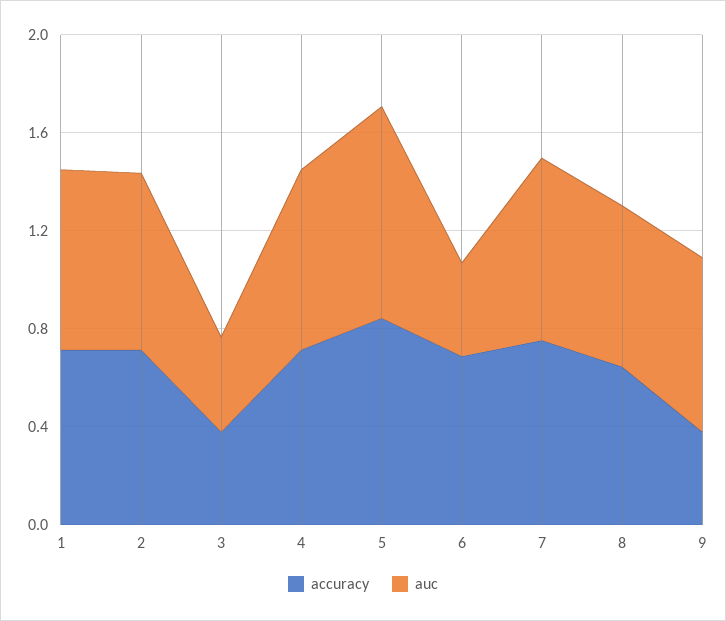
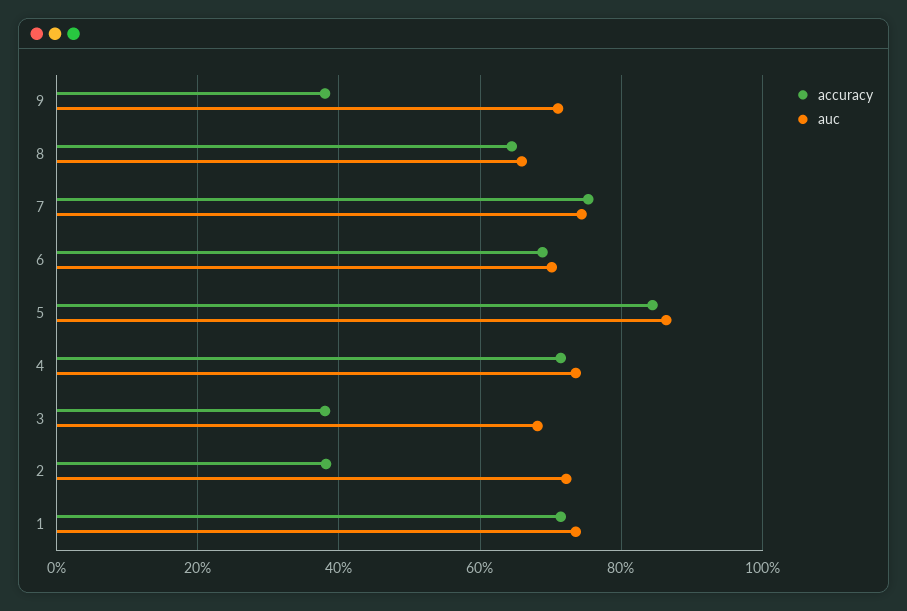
  {
    "accuracy": {
      "1": 0.72,
-     "2": 0.7,
+     "2": 0.38,
      "3": 0.38,
      "4": 0.72,
      "5": 0.84,
      "6": 0.68,
      "7": 0.76,
      "8": 0.64,
      "9": 0.38
    },
    "auc": {
      "1": 0.74,
      "2": 0.72,
-     "3": 0.4,
+     "3": 0.68,
      "4": 0.74,
      "5": 0.86,
-     "6": 0.4,
+     "6": 0.7,
      "7": 0.74,
      "8": 0.66,
      "9": 0.72
    }
  }

